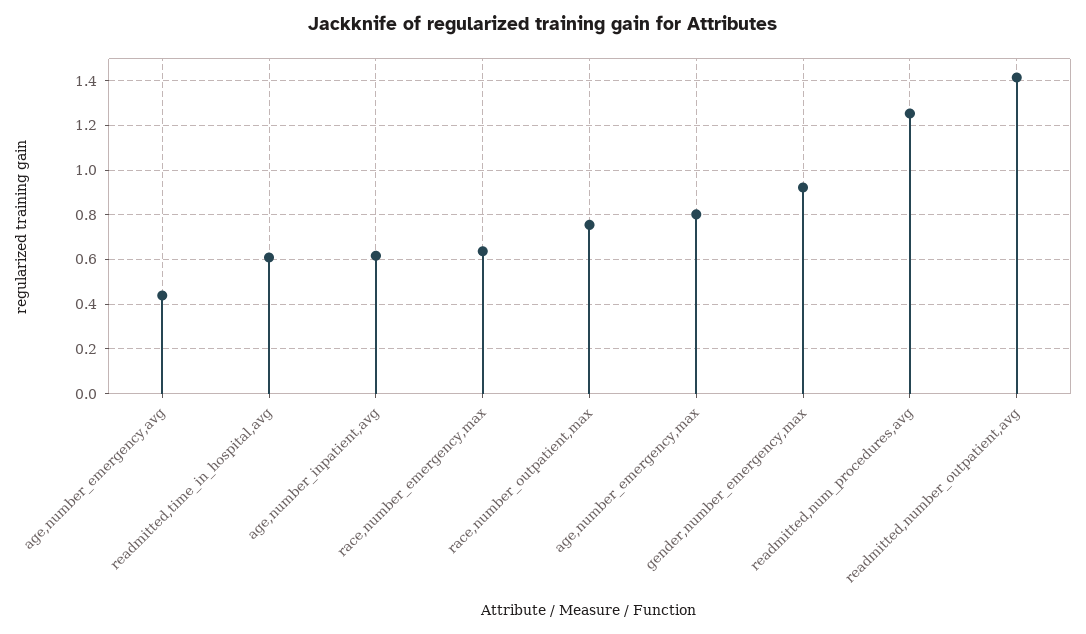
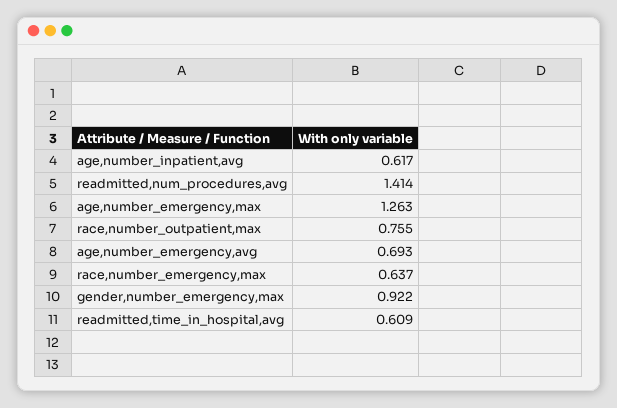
  {
-   "age,number_emergency,avg": 0.45,
+   "age,number_emergency,avg": 0.693,
    "readmitted,time_in_hospital,avg": 0.609,
    "age,number_inpatient,avg": 0.617,
    "race,number_emergency,max": 0.637,
    "race,number_outpatient,max": 0.755,
-   "age,number_emergency,max": 0.8,
+   "age,number_emergency,max": 1.263,
    "gender,number_emergency,max": 0.922,
-   "readmitted,num_procedures,avg": 1.25,
+   "readmitted,num_procedures,avg": 1.414
-   "readmitted,number_outpatient,avg": 1.4
  }

